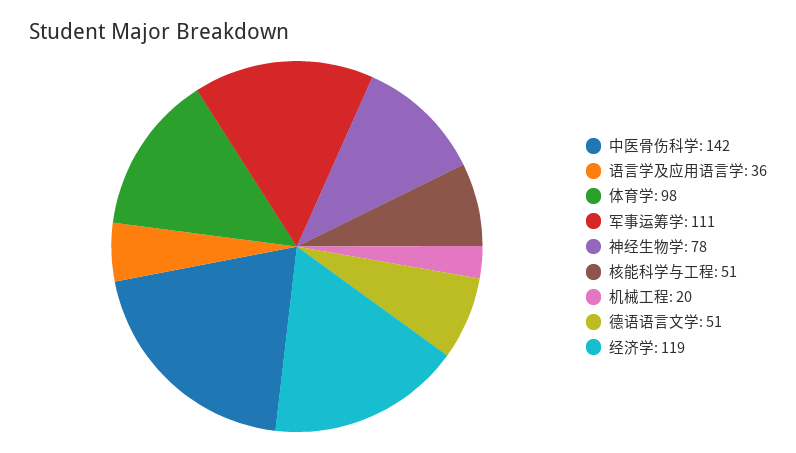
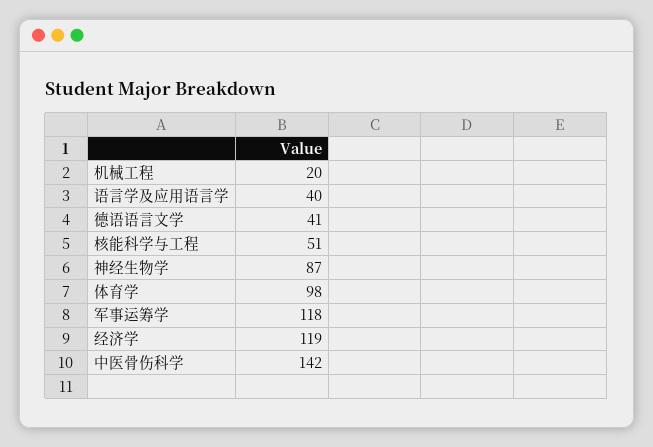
  {
    "中医骨伤科学": 142,
-   "语言学及应用语言学": 36,
+   "语言学及应用语言学": 40,
    "体育学": 98,
-   "军事运筹学": 111,
+   "军事运筹学": 118,
-   "神经生物学": 78,
+   "神经生物学": 87,
    "核能科学与工程": 51,
    "机械工程": 20,
-   "德语语言文学": 51,
+   "德语语言文学": 41,
    "经济学": 119
  }

